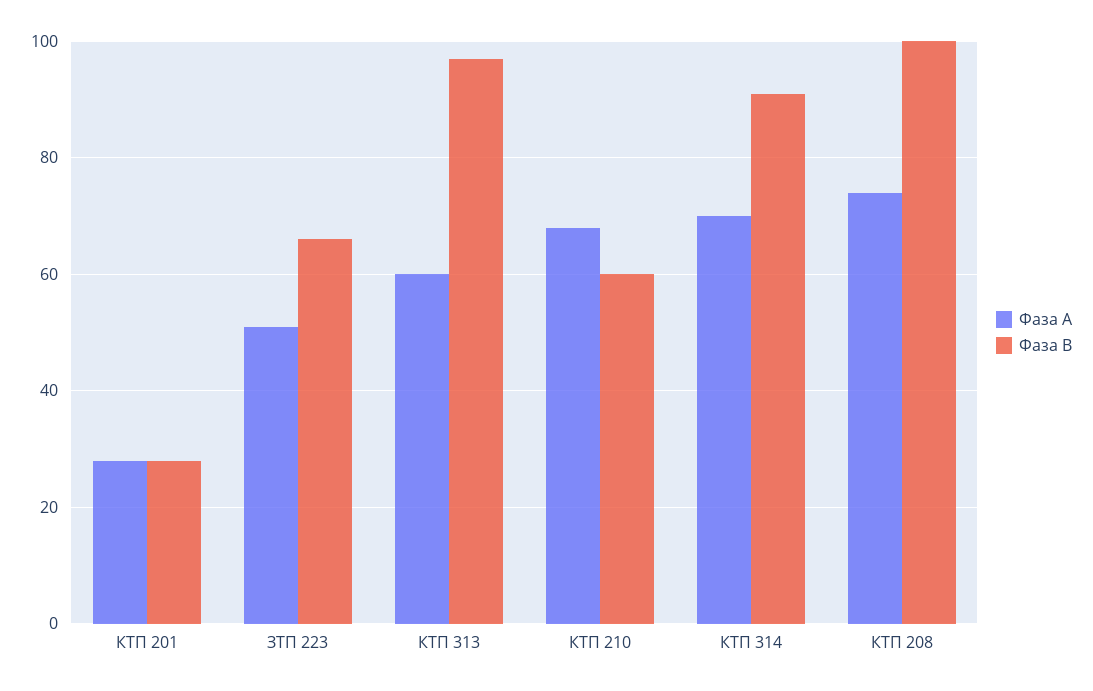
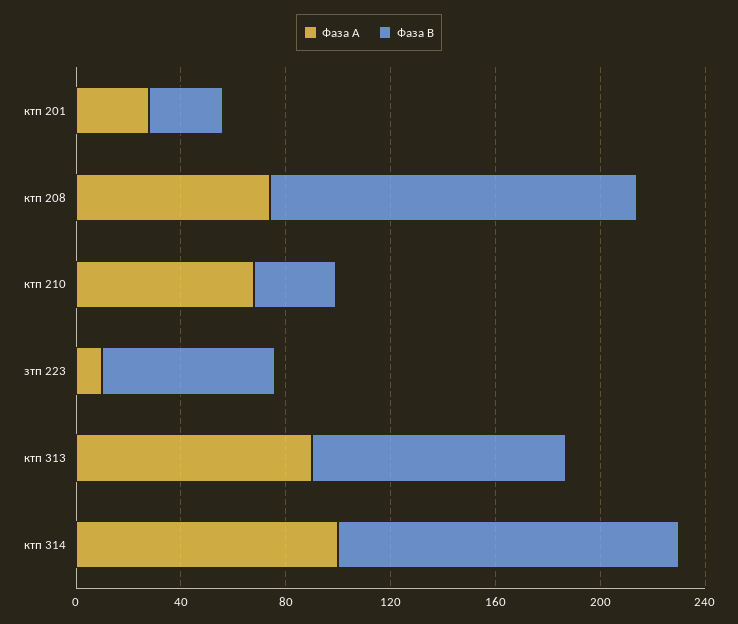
  {
    "Фаза А": {
      "КТП 201": 30,
-     "ЗТП 223": 50,
+     "ЗТП 223": 10,
-     "КТП 313": 60,
+     "КТП 313": 90,
      "КТП 210": 70,
-     "КТП 314": 70,
+     "КТП 314": 100,
      "КТП 208": 75
    },
    "Фаза В": {
      "КТП 201": 30,
      "ЗТП 223": 65,
      "КТП 313": 95,
-     "КТП 210": 60,
+     "КТП 210": 30,
-     "КТП 314": 90,
+     "КТП 314": 130,
-     "КТП 208": 100
+     "КТП 208": 140
    }
  }

